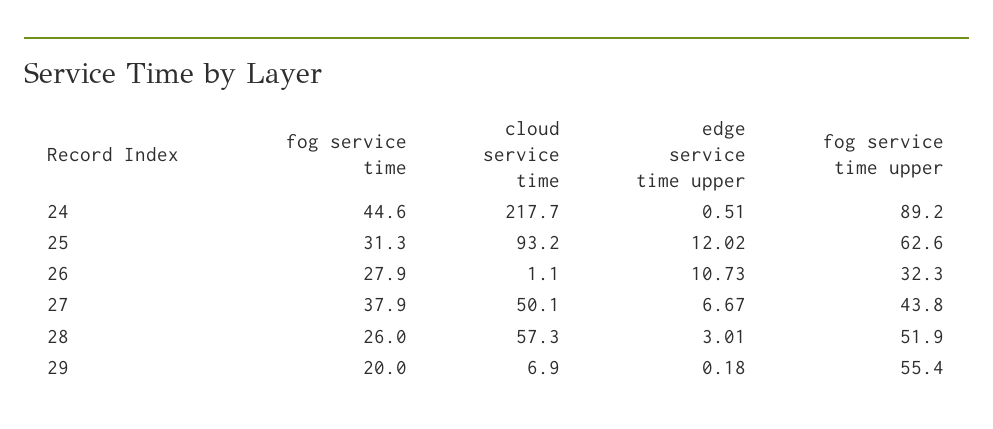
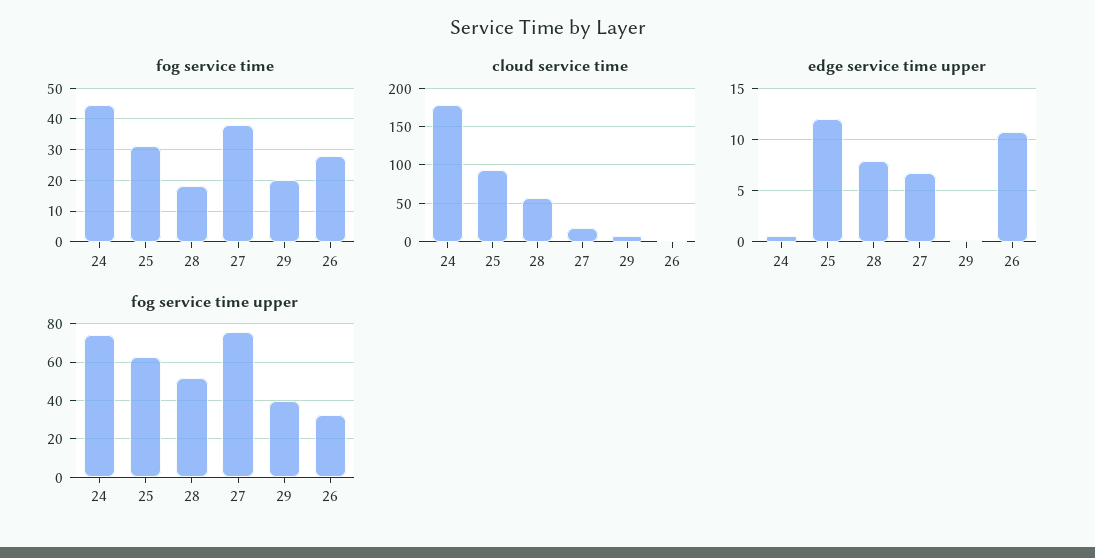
  {
    "fog service time": {
      "24": 44.6,
      "25": 31.3,
      "26": 27.9,
      "27": 37.9,
-     "28": 26,
+     "28": 18,
      "29": 20
    },
    "cloud service time": {
-     "24": 217.7,
+     "24": 180,
      "25": 93.2,
      "26": 1.1,
-     "27": 50.1,
+     "27": 20,
      "28": 57.3,
      "29": 6.9
    },
    "edge service time upper": {
      "24": 0.51,
      "25": 12.02,
      "26": 10.73,
      "27": 6.67,
-     "28": 3.01,
+     "28": 8,
      "29": 0.18
    },
    "fog service time upper": {
-     "24": 89.2,
+     "24": 75,
      "25": 62.6,
      "26": 32.3,
-     "27": 43.8,
+     "27": 75,
      "28": 51.9,
-     "29": 55.4
+     "29": 40
    }
  }

